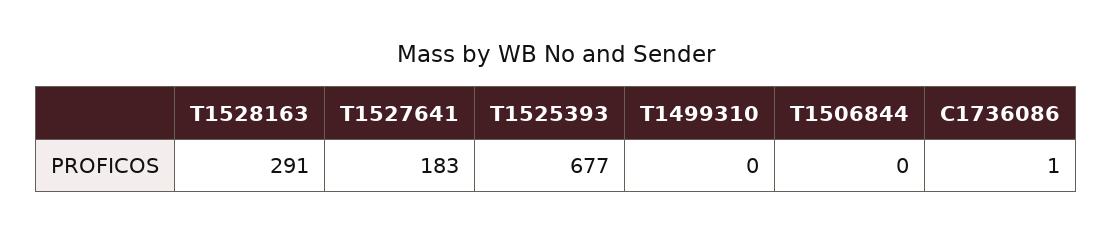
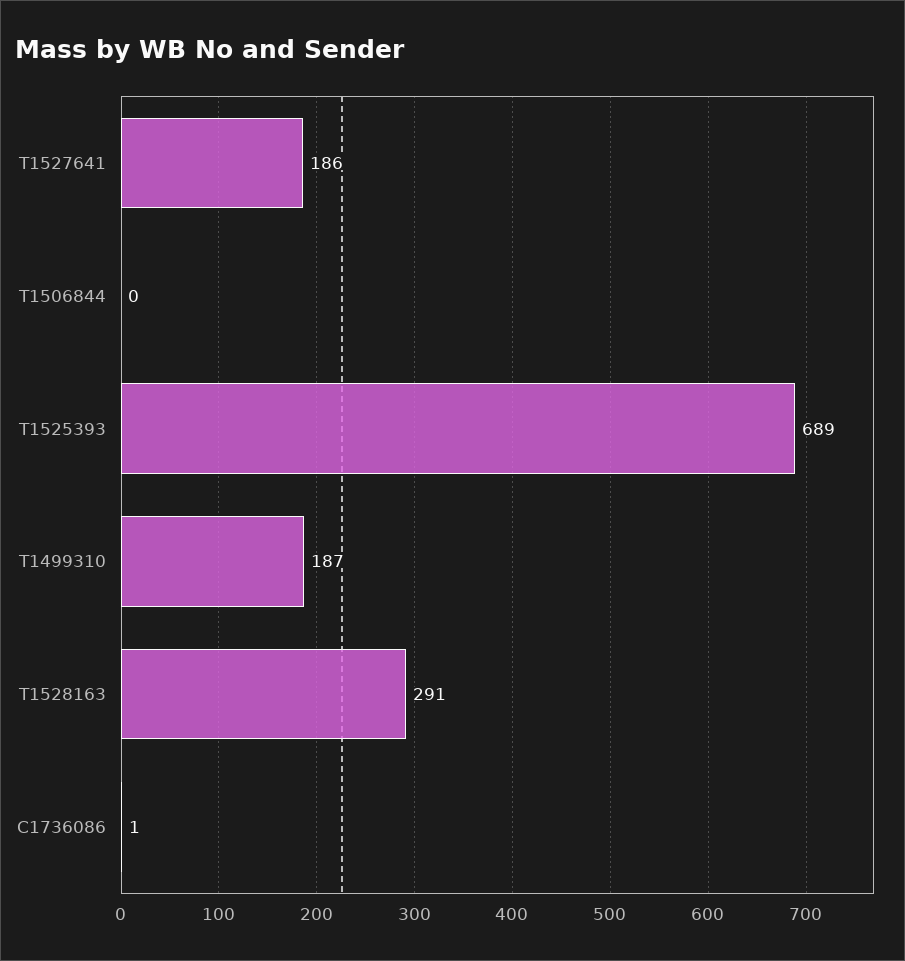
  {
    "T1528163": 291,
-   "T1527641": 183,
+   "T1527641": 186,
-   "T1525393": 677,
+   "T1525393": 689,
-   "T1499310": 0,
+   "T1499310": 187,
    "T1506844": 0,
    "C1736086": 1
  }

